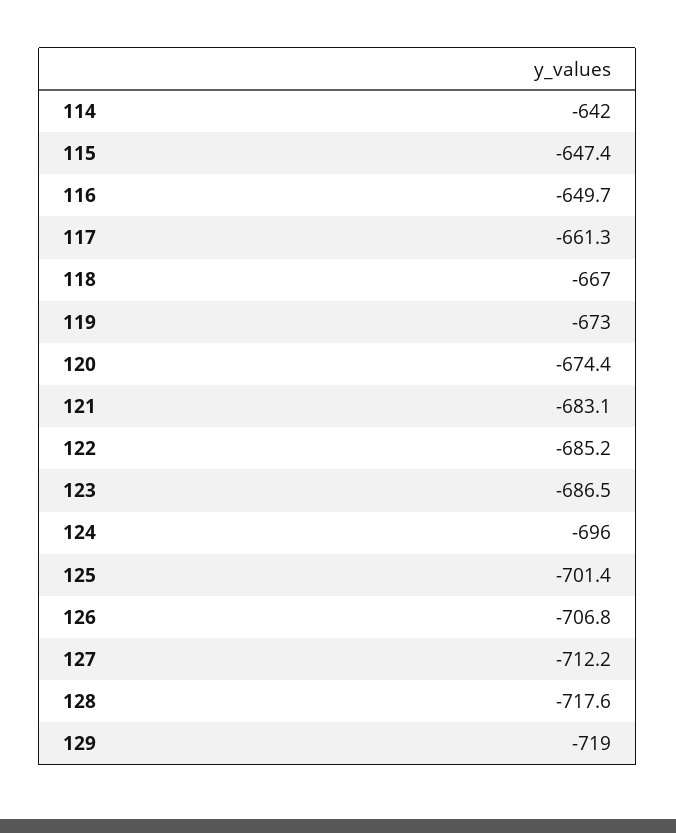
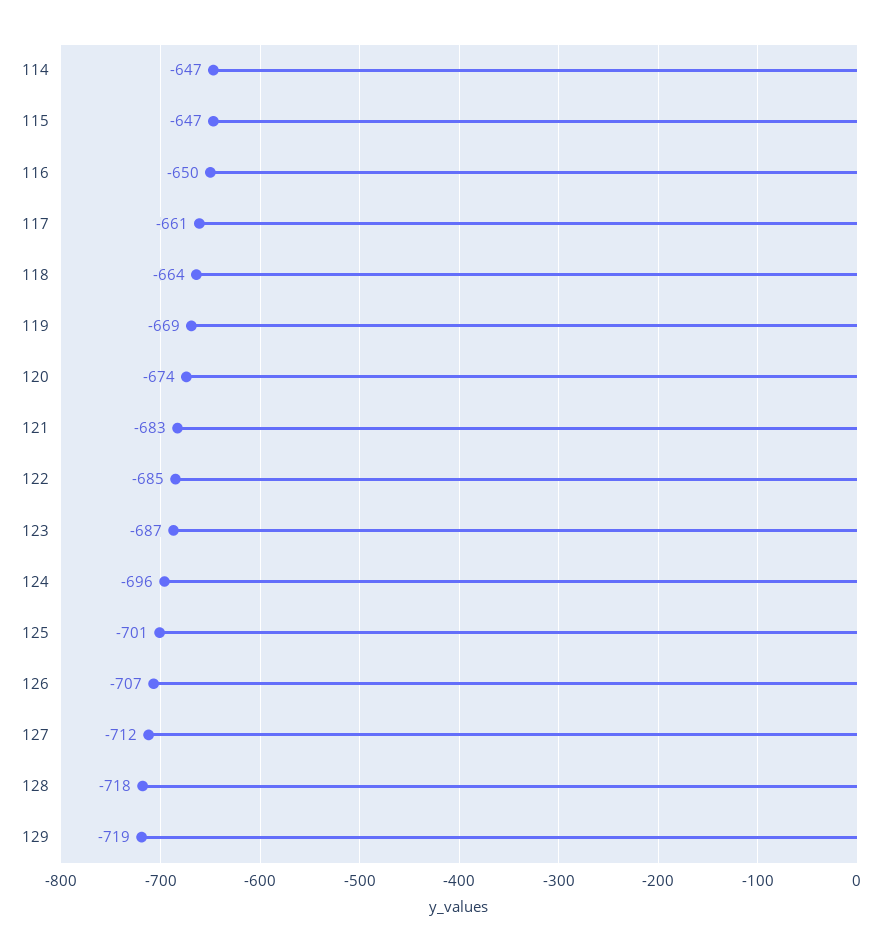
  {
-   "114": -642,
+   "114": -647,
    "115": -647.4,
    "116": -649.7,
    "117": -661.3,
-   "118": -667,
+   "118": -664,
-   "119": -673,
+   "119": -669,
    "120": -674.4,
    "121": -683.1,
    "122": -685.2,
    "123": -686.5,
    "124": -696,
    "125": -701.4,
    "126": -706.8,
    "127": -712.2,
    "128": -717.6,
    "129": -719
  }

